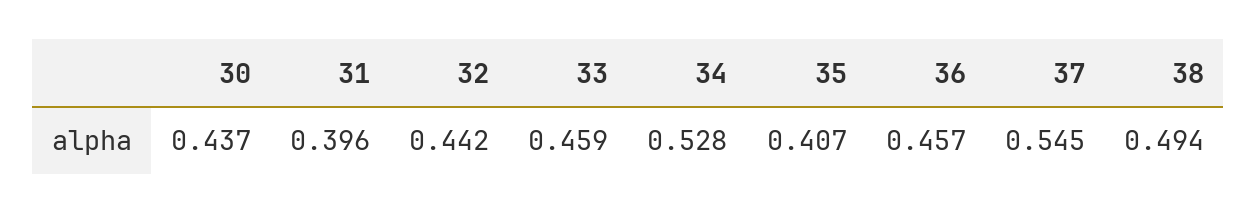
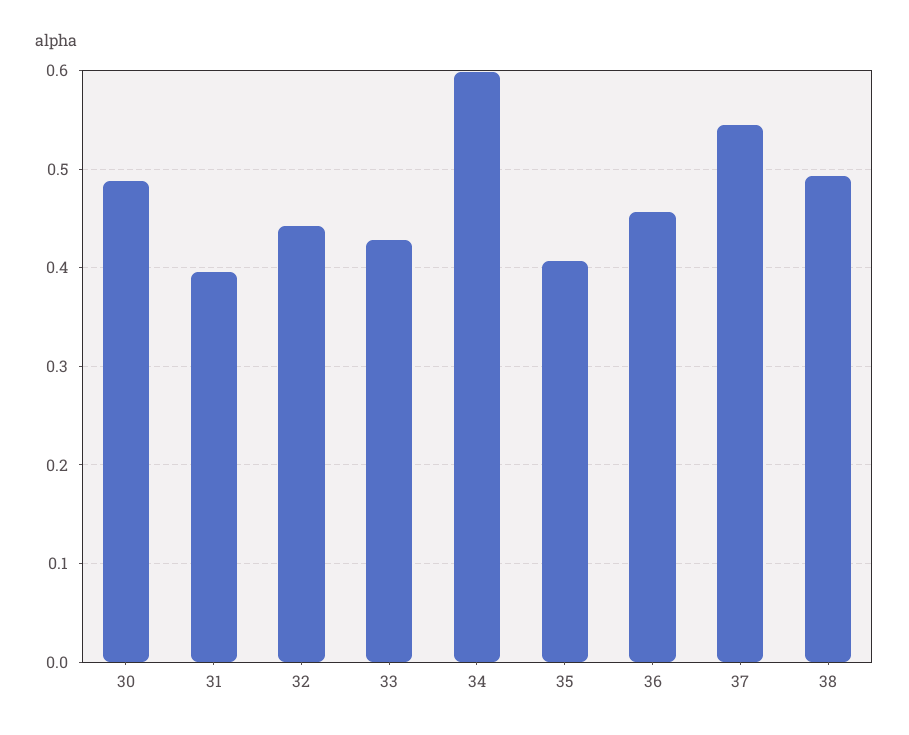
  {
-   "30": 0.437,
+   "30": 0.49,
    "31": 0.396,
    "32": 0.442,
-   "33": 0.459,
+   "33": 0.43,
-   "34": 0.528,
+   "34": 0.6,
    "35": 0.407,
    "36": 0.457,
    "37": 0.545,
    "38": 0.494
  }

